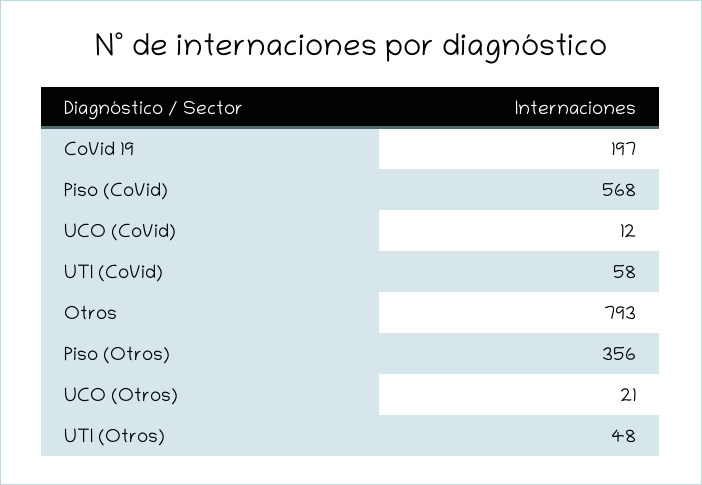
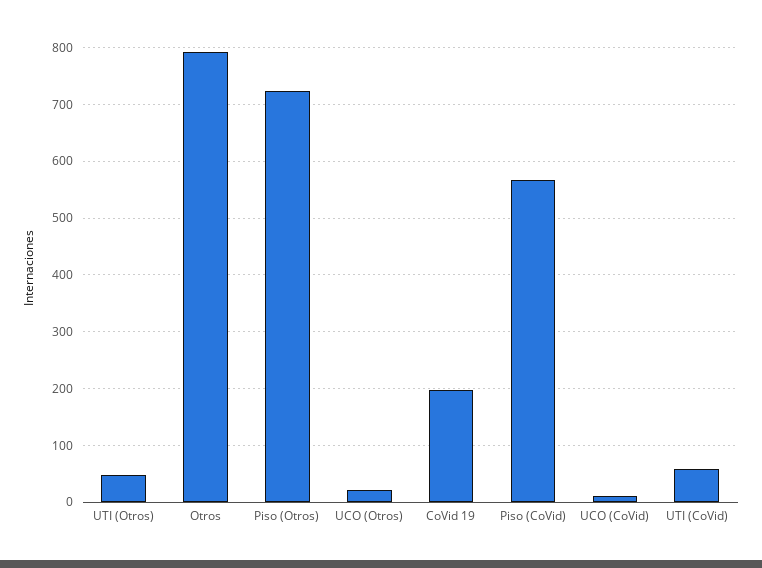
  {
    "CoVid 19": 197,
    "Piso (CoVid)": 568,
    "UCO (CoVid)": 12,
    "UTI (CoVid)": 58,
    "Otros": 793,
-   "Piso (Otros)": 356,
+   "Piso (Otros)": 720,
    "UCO (Otros)": 21,
    "UTI (Otros)": 48
  }

